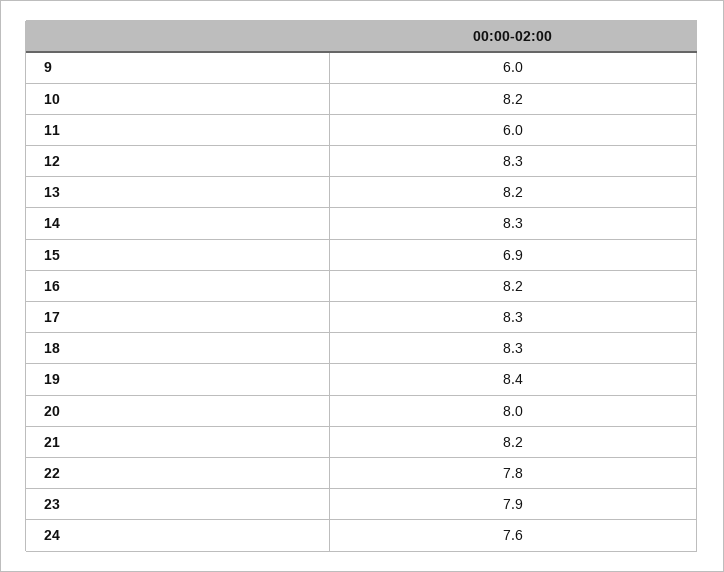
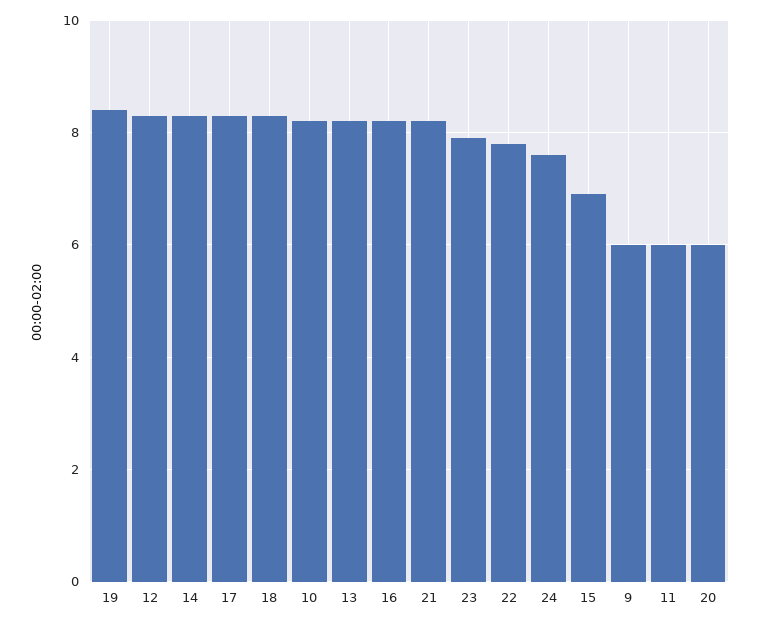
  {
    "9": 6,
    "10": 8.2,
    "11": 6,
    "12": 8.3,
    "13": 8.2,
    "14": 8.3,
    "15": 6.9,
    "16": 8.2,
    "17": 8.3,
    "18": 8.3,
    "19": 8.4,
-   "20": 8,
+   "20": 6,
    "21": 8.2,
    "22": 7.8,
    "23": 7.9,
    "24": 7.6
  }

